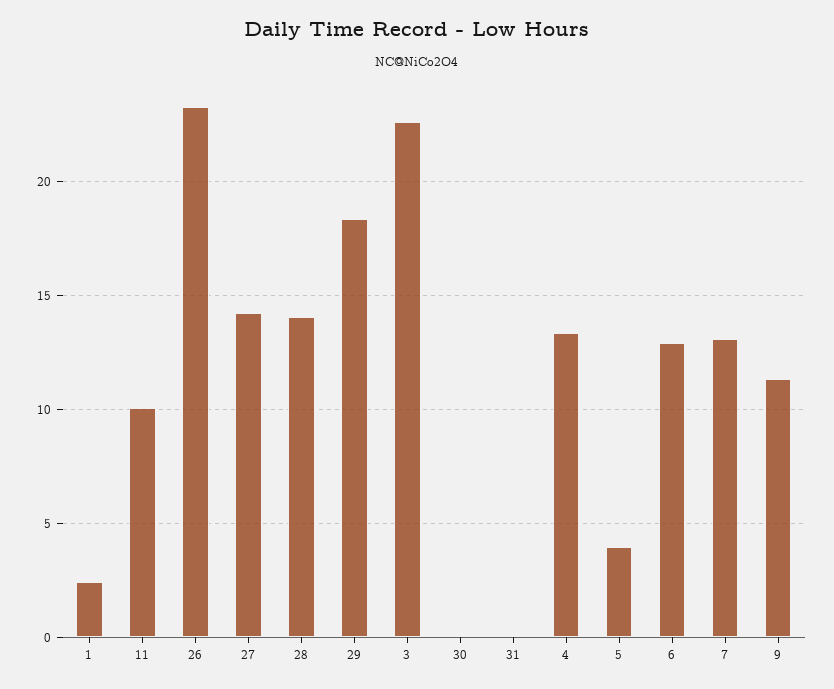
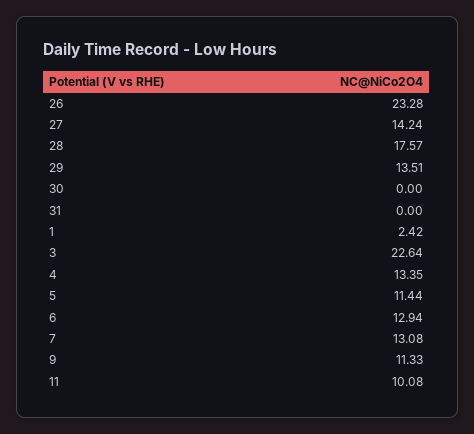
  {
    "1": 2.42,
    "11": 10.08,
    "26": 23.28,
    "27": 14.24,
-   "28": 14,
+   "28": 17.57,
-   "29": 18.5,
+   "29": 13.51,
    "3": 22.64,
    "30": 0,
    "31": 0,
    "4": 13.35,
-   "5": 4,
+   "5": 11.44,
    "6": 12.94,
    "7": 13.08,
    "9": 11.33
  }

